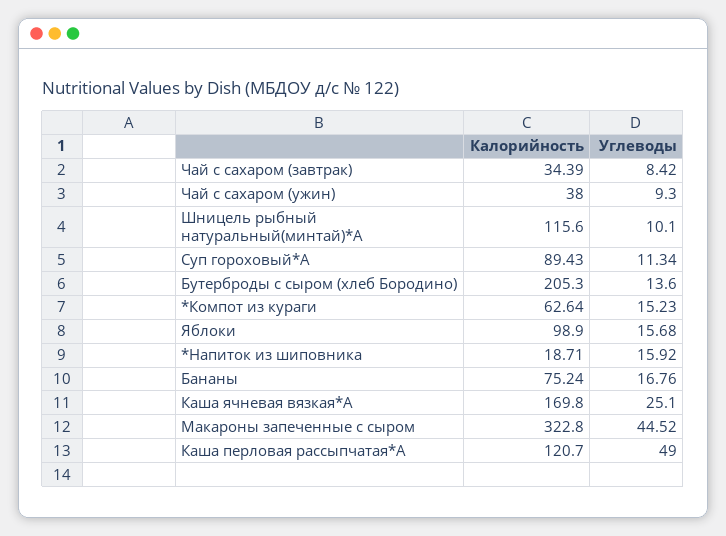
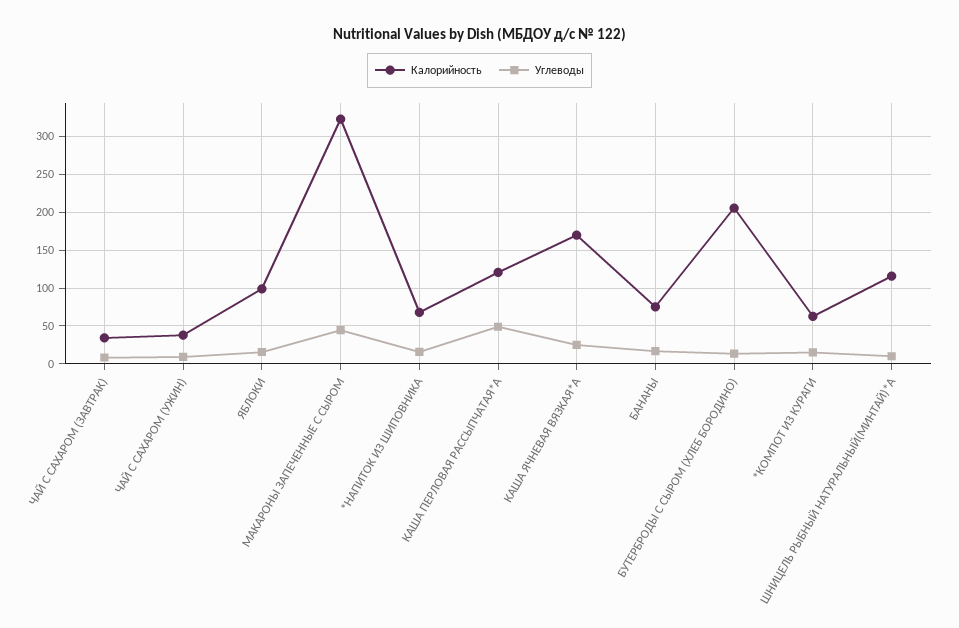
  {
    "Калорийность": {
      "Чай с сахаром (завтрак)": 34.39,
      "Чай с сахаром (ужин)": 38,
      "Шницель рыбный натуральный(минтай)*А": 115.6,
-     "Суп гороховый*А": 89.43,
      "Бутерброды с сыром (хлеб Бородино)": 205.3,
      "*Компот из кураги": 62.64,
      "Яблоки": 98.9,
-     "*Напиток из шиповника": 18.71,
+     "*Напиток из шиповника": 70,
      "Бананы": 75.24,
      "Каша ячневая вязкая*А": 169.8,
      "Макароны запеченные с сыром": 322.8,
      "Каша перловая рассыпчатая*А": 120.7
    },
    "Углеводы": {
      "Чай с сахаром (завтрак)": 8.42,
      "Чай с сахаром (ужин)": 9.3,
      "Шницель рыбный натуральный(минтай)*А": 10.1,
-     "Суп гороховый*А": 11.34,
      "Бутерброды с сыром (хлеб Бородино)": 13.6,
      "*Компот из кураги": 15.23,
      "Яблоки": 15.68,
      "*Напиток из шиповника": 15.92,
      "Бананы": 16.76,
      "Каша ячневая вязкая*А": 25.1,
      "Макароны запеченные с сыром": 44.52,
      "Каша перловая рассыпчатая*А": 49
    }
  }

